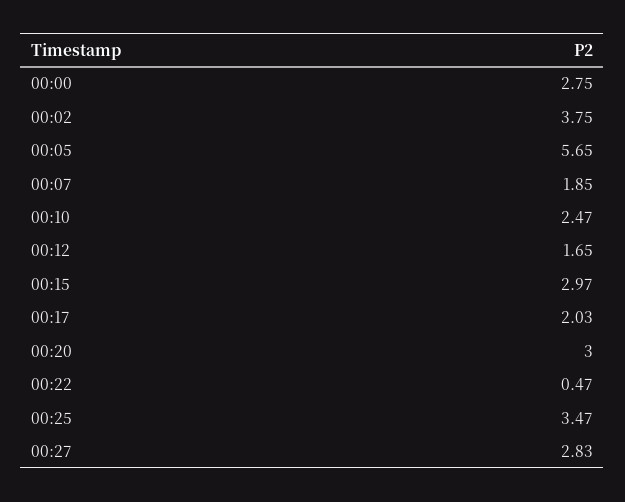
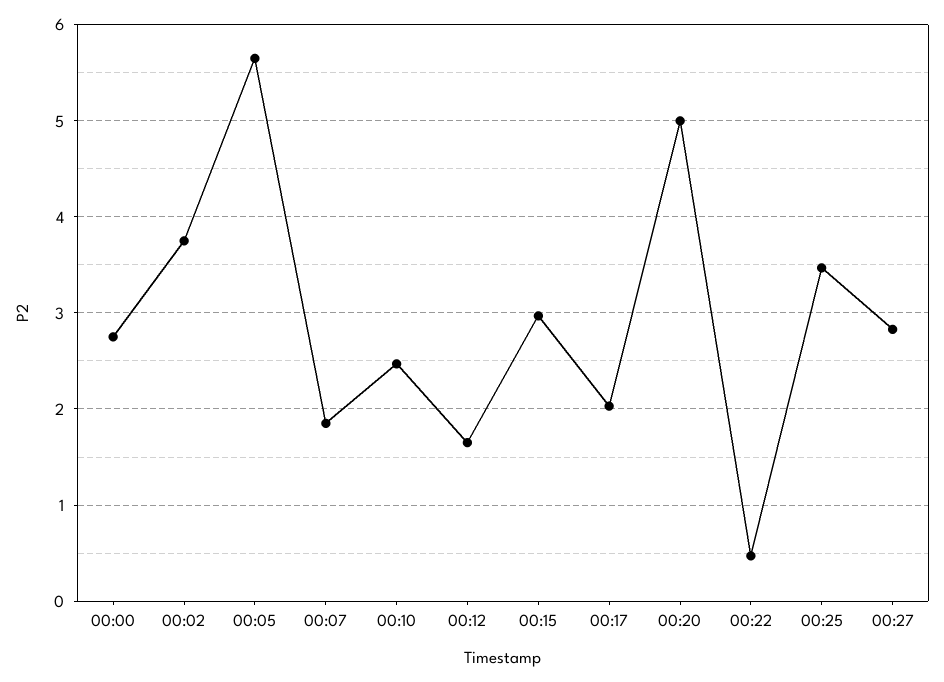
  {
    "00:00": 2.75,
    "00:02": 3.75,
    "00:05": 5.65,
    "00:07": 1.85,
    "00:10": 2.47,
    "00:12": 1.65,
    "00:15": 2.97,
    "00:17": 2.03,
-   "00:20": 3,
+   "00:20": 5,
    "00:22": 0.47,
    "00:25": 3.47,
    "00:27": 2.83
  }

